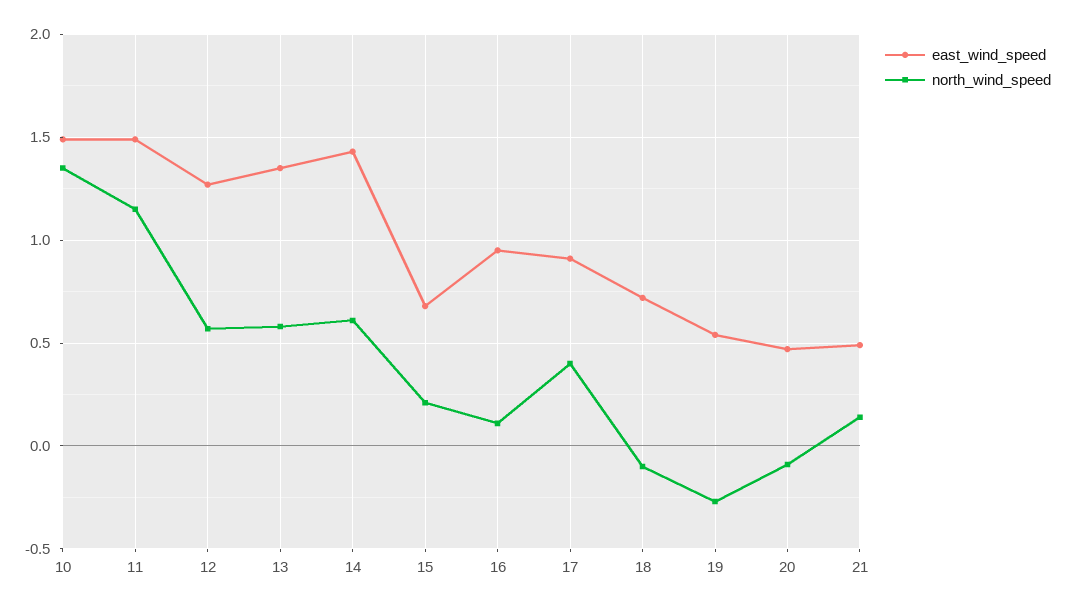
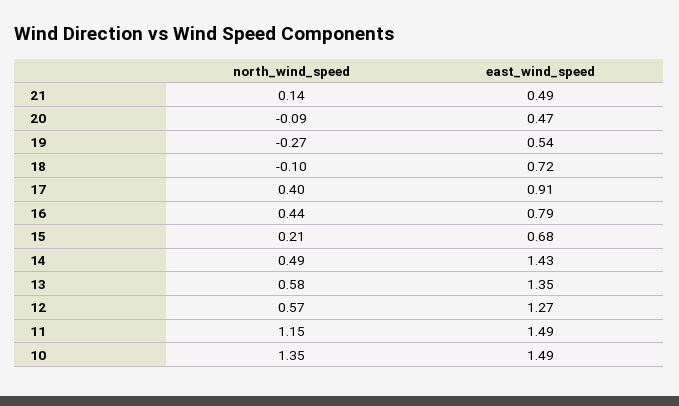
  {
    "east_wind_speed": {
      "10": 1.49,
      "11": 1.49,
      "12": 1.27,
      "13": 1.35,
      "14": 1.43,
      "15": 0.68,
-     "16": 0.95,
+     "16": 0.79,
      "17": 0.91,
      "18": 0.72,
      "19": 0.54,
      "20": 0.47,
      "21": 0.49
    },
    "north_wind_speed": {
      "10": 1.35,
      "11": 1.15,
      "12": 0.57,
      "13": 0.58,
-     "14": 0.6,
+     "14": 0.49,
      "15": 0.21,
-     "16": 0.1,
+     "16": 0.44,
      "17": 0.4,
      "18": -0.1,
      "19": -0.27,
      "20": -0.09,
      "21": 0.14
    }
  }

